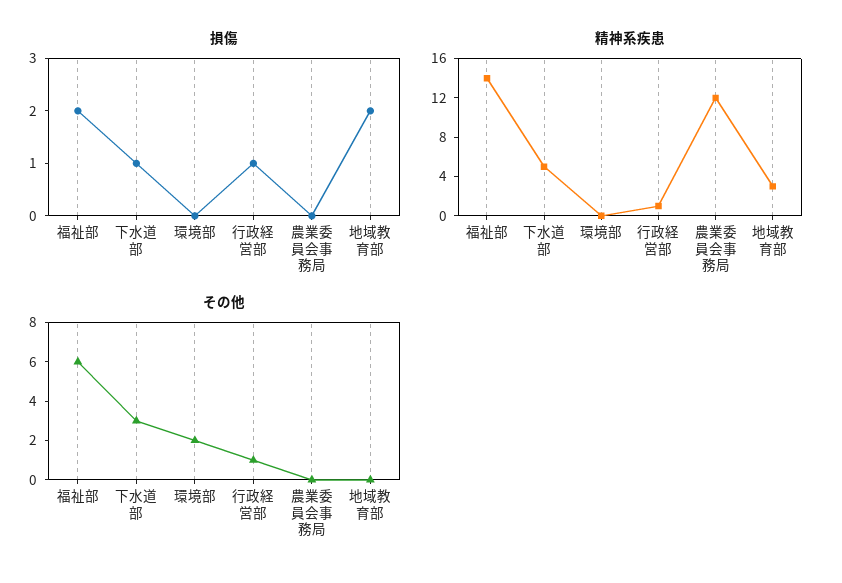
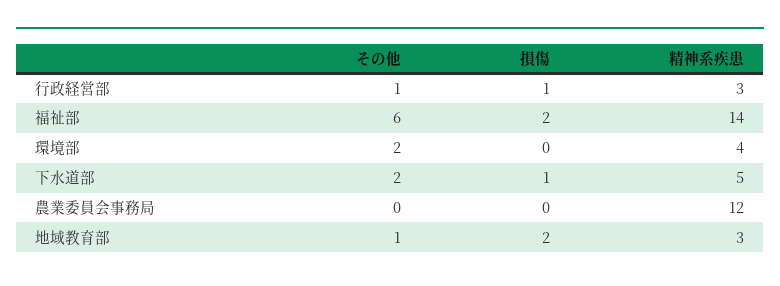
  {
    "損傷": {
      "福祉部": 2,
      "下水道部": 1,
      "環境部": 0,
      "行政経営部": 1,
      "農業委員会事務局": 0,
      "地域教育部": 2
    },
    "精神系疾患": {
      "福祉部": 14,
      "下水道部": 5,
-     "環境部": 0,
+     "環境部": 4,
-     "行政経営部": 1,
+     "行政経営部": 3,
      "農業委員会事務局": 12,
      "地域教育部": 3
    },
    "その他": {
      "福祉部": 6,
-     "下水道部": 3,
+     "下水道部": 2,
      "環境部": 2,
      "行政経営部": 1,
      "農業委員会事務局": 0,
-     "地域教育部": 0
+     "地域教育部": 1
    }
  }

